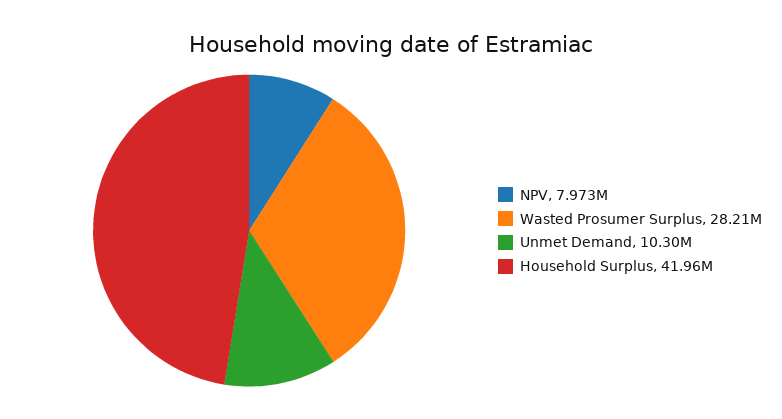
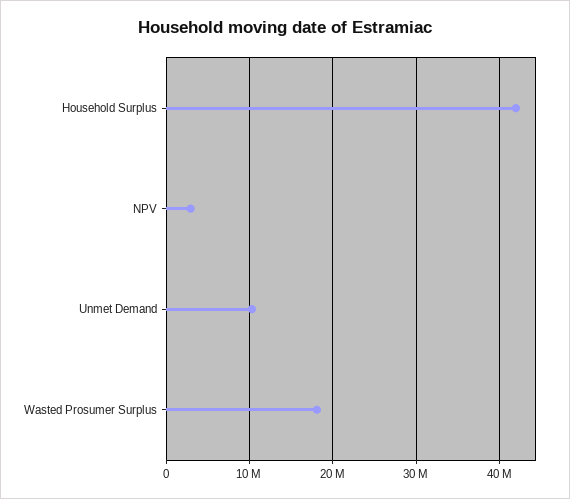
  {
-   "NPV": 7973000,
+   "NPV": 3000000,
-   "Wasted Prosumer Surplus": 28210000,
+   "Wasted Prosumer Surplus": 18000000,
    "Unmet Demand": 10300000,
    "Household Surplus": 41960000
  }

